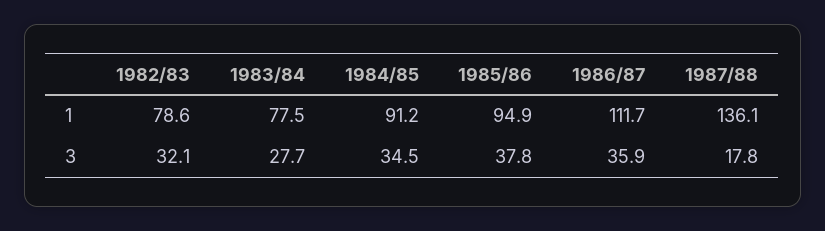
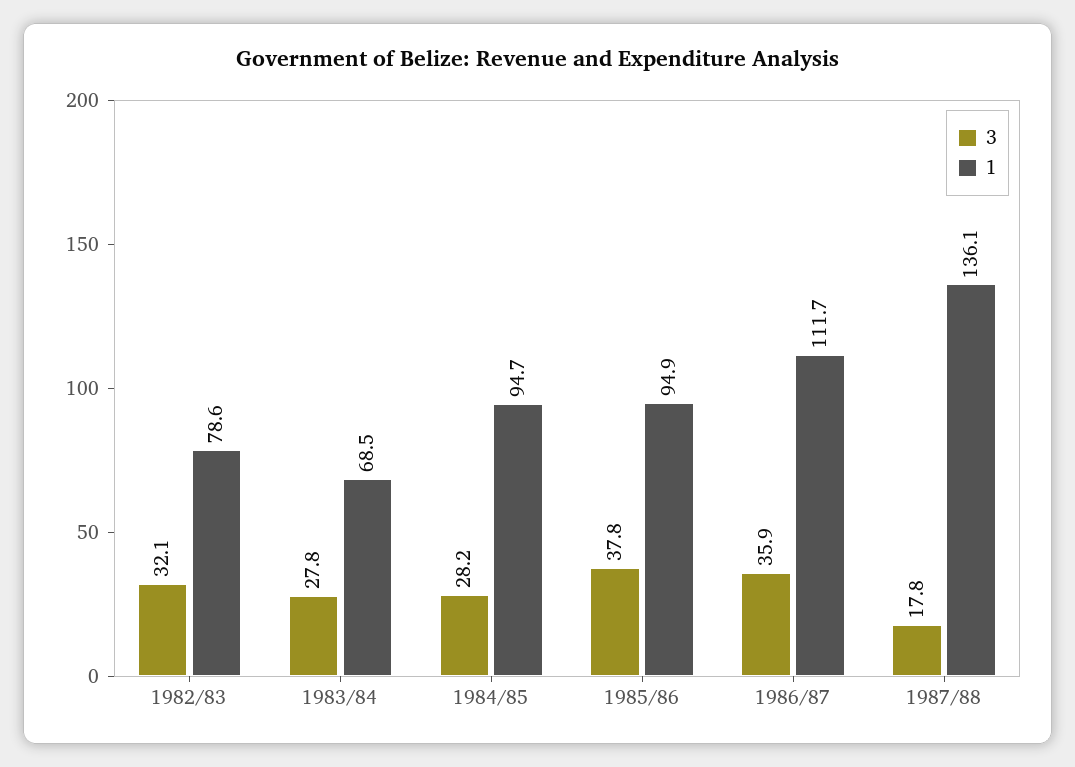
  {
    "1": {
      "1982/83": 78.6,
-     "1983/84": 77.5,
+     "1983/84": 68.5,
-     "1984/85": 91.2,
+     "1984/85": 94.7,
      "1985/86": 94.9,
      "1986/87": 111.7,
      "1987/88": 136.1
    },
    "3": {
      "1982/83": 32.1,
-     "1983/84": 27.7,
+     "1983/84": 27.8,
-     "1984/85": 34.5,
+     "1984/85": 28.2,
      "1985/86": 37.8,
      "1986/87": 35.9,
      "1987/88": 17.8
    }
  }

